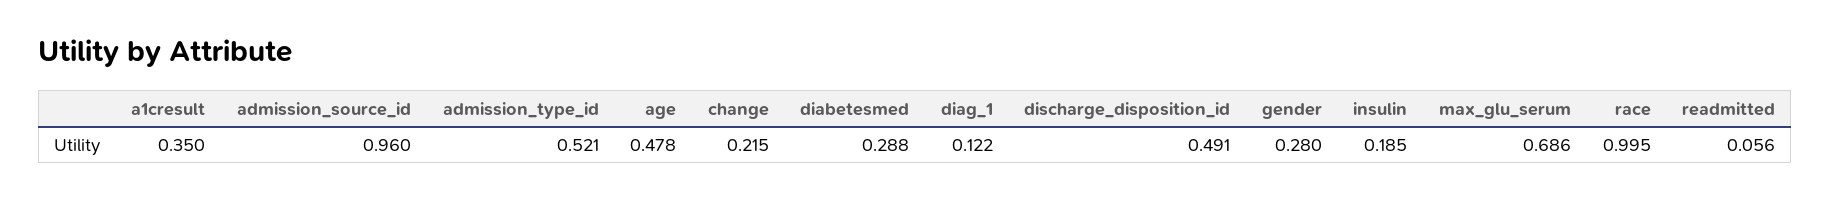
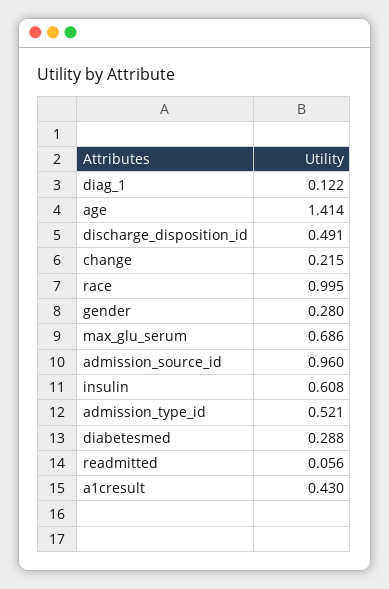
  {
-   "a1cresult": 0.35,
+   "a1cresult": 0.43,
    "admission_source_id": 0.96,
    "admission_type_id": 0.521,
-   "age": 0.478,
+   "age": 1.414,
    "change": 0.215,
    "diabetesmed": 0.288,
    "diag_1": 0.122,
    "discharge_disposition_id": 0.491,
    "gender": 0.28,
-   "insulin": 0.185,
+   "insulin": 0.608,
    "max_glu_serum": 0.686,
    "race": 0.995,
    "readmitted": 0.056
  }

